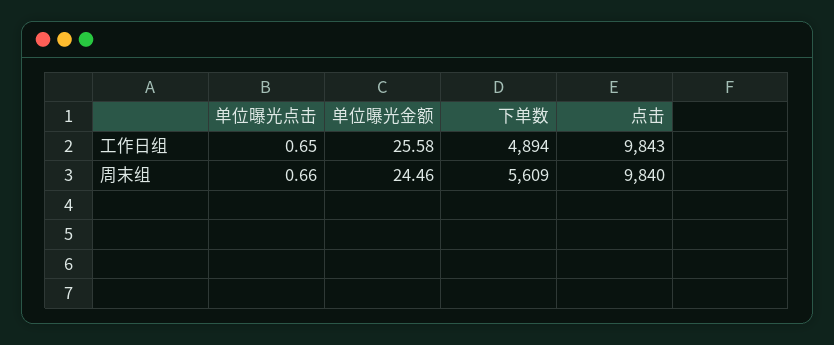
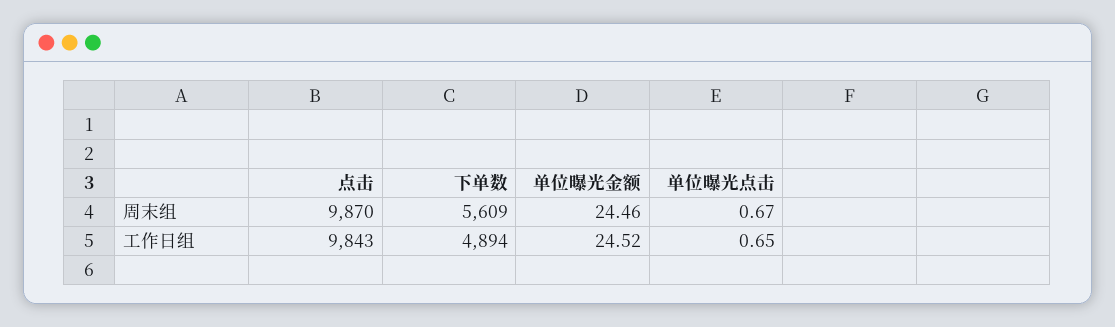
  {
    "单位曝光点击": {
      "工作日组": 0.65,
-     "周末组": 0.66
+     "周末组": 0.67
    },
    "单位曝光金额": {
-     "工作日组": 25.58,
+     "工作日组": 24.52,
      "周末组": 24.46
    },
    "下单数": {
      "工作日组": 4894,
      "周末组": 5609
    },
    "点击": {
      "工作日组": 9843,
-     "周末组": 9840
+     "周末组": 9870
    }
  }

